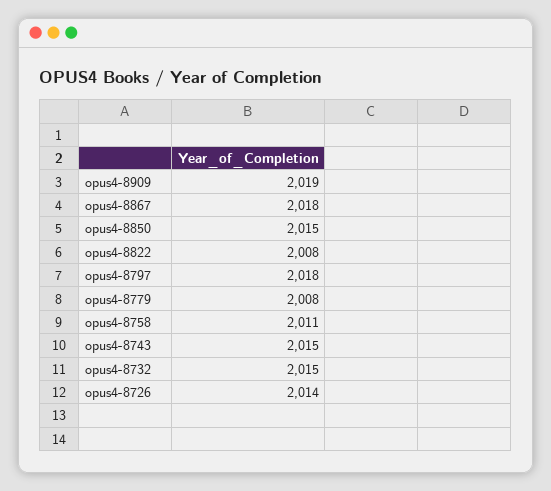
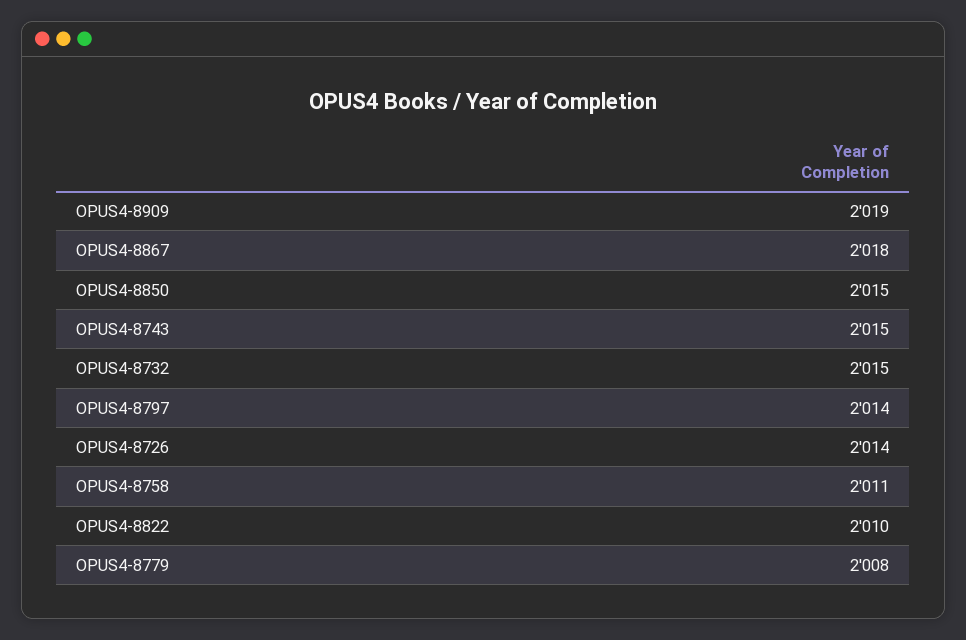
  {
    "opus4-8909": 2019,
    "opus4-8867": 2018,
    "opus4-8850": 2015,
-   "opus4-8822": 2008,
+   "opus4-8822": 2010,
-   "opus4-8797": 2018,
+   "opus4-8797": 2014,
    "opus4-8779": 2008,
    "opus4-8758": 2011,
    "opus4-8743": 2015,
    "opus4-8732": 2015,
    "opus4-8726": 2014
  }

